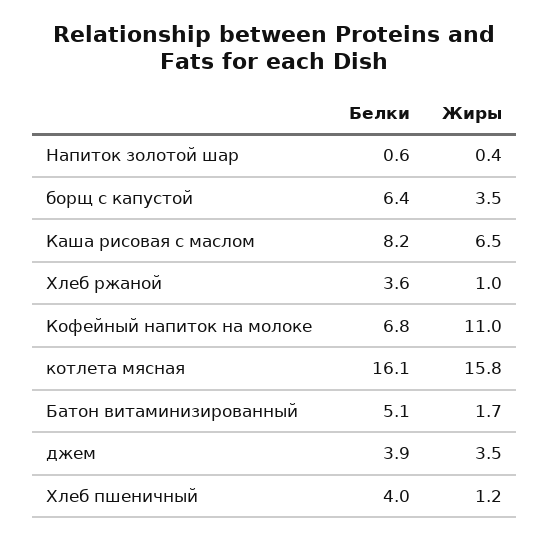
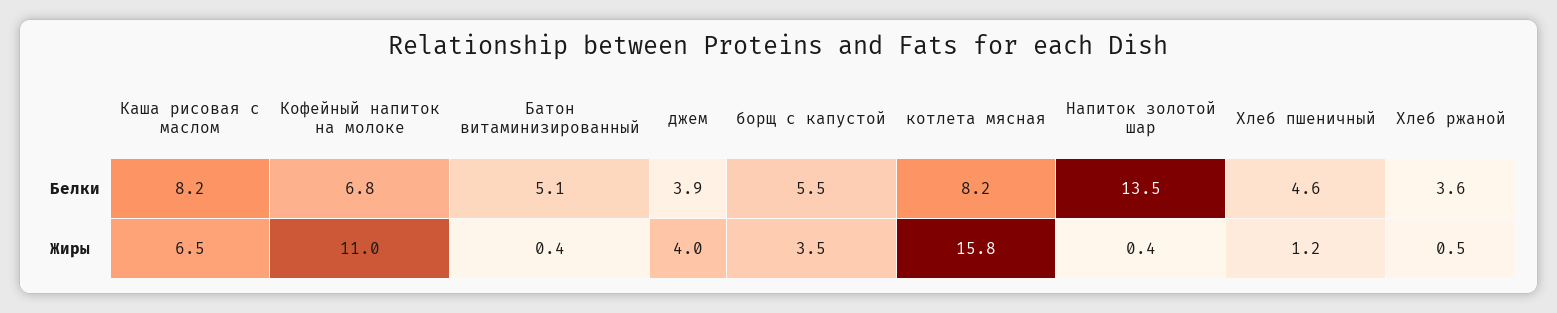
  {
    "Белки": {
-     "Напиток золотой шар": 0.6,
+     "Напиток золотой шар": 13.5,
-     "борщ с капустой": 6.4,
+     "борщ с капустой": 5.5,
      "Каша рисовая с маслом": 8.2,
      "Хлеб ржаной": 3.6,
      "Кофейный напиток на молоке": 6.8,
-     "котлета мясная": 16.1,
+     "котлета мясная": 8.2,
      "Батон витаминизированный": 5.1,
      "джем": 3.9,
-     "Хлеб пшеничный": 4
+     "Хлеб пшеничный": 4.6
    },
    "Жиры": {
      "Напиток золотой шар": 0.4,
      "борщ с капустой": 3.5,
      "Каша рисовая с маслом": 6.5,
-     "Хлеб ржаной": 1,
+     "Хлеб ржаной": 0.5,
      "Кофейный напиток на молоке": 11,
      "котлета мясная": 15.8,
-     "Батон витаминизированный": 1.7,
+     "Батон витаминизированный": 0.4,
-     "джем": 3.5,
+     "джем": 4,
      "Хлеб пшеничный": 1.2
    }
  }

